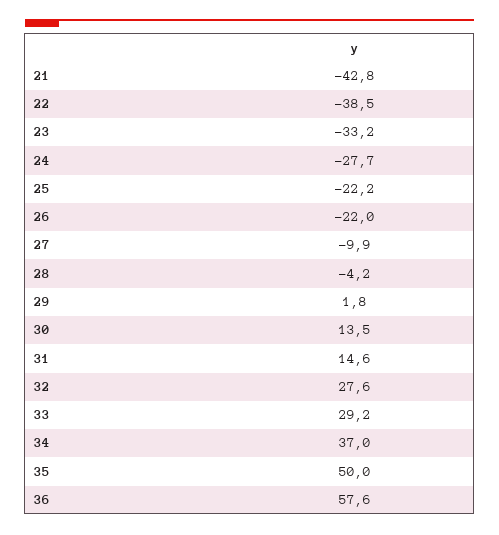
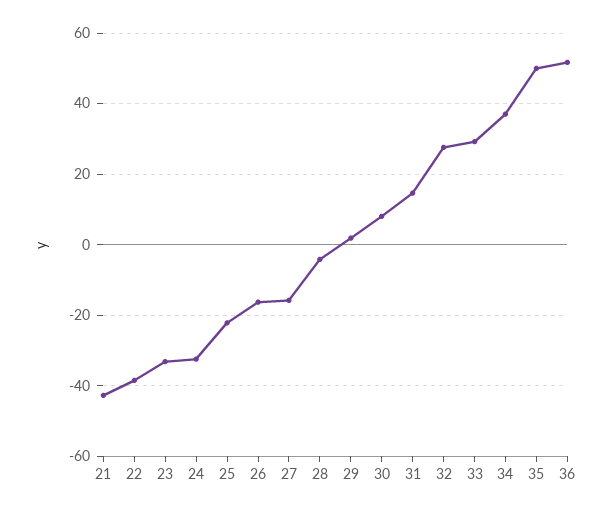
  {
    "21": -42.8,
    "22": -38.5,
    "23": -33.2,
-   "24": -27.7,
+   "24": -32,
    "25": -22.2,
-   "26": -22,
+   "26": -16,
-   "27": -9.9,
+   "27": -16,
    "28": -4.2,
    "29": 1.8,
-   "30": 13.5,
+   "30": 8,
    "31": 14.6,
    "32": 27.6,
    "33": 29.2,
    "34": 37,
    "35": 50,
-   "36": 57.6
+   "36": 52
  }

